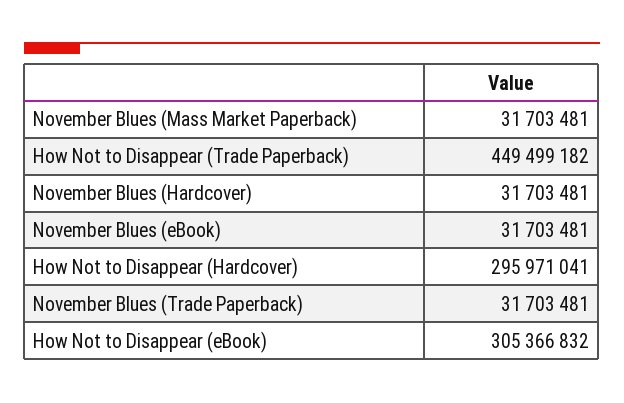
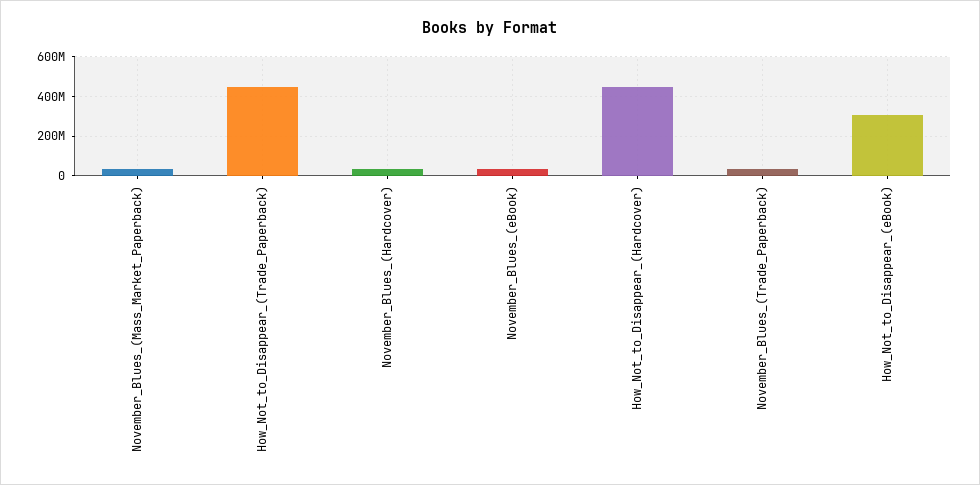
  {
    "November Blues (Mass Market Paperback)": 31703481,
    "How Not to Disappear (Trade Paperback)": 449499182,
    "November Blues (Hardcover)": 31703481,
    "November Blues (eBook)": 31703481,
-   "How Not to Disappear (Hardcover)": 295971041,
+   "How Not to Disappear (Hardcover)": 450000000,
    "November Blues (Trade Paperback)": 31703481,
    "How Not to Disappear (eBook)": 305366832
  }

